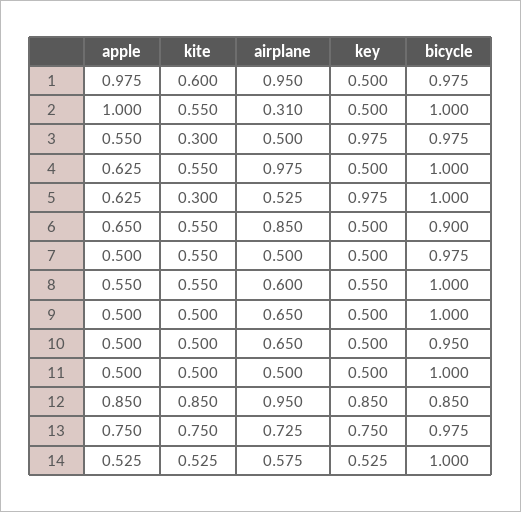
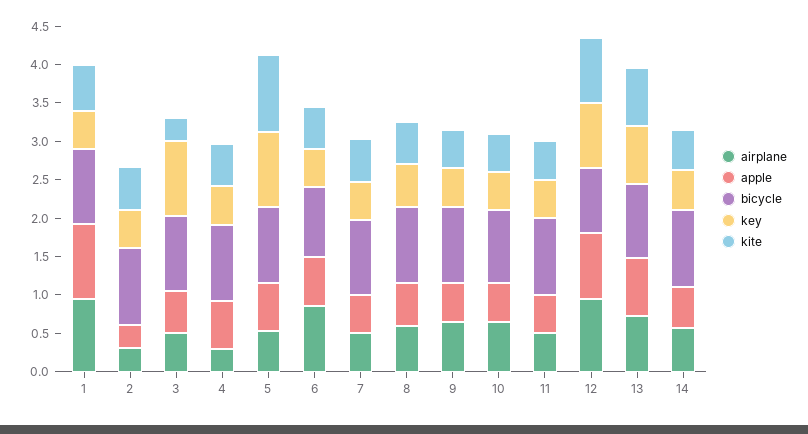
  {
    "apple": {
      "1": 0.975,
-     "2": 1,
+     "2": 0.25,
      "3": 0.55,
      "4": 0.625,
      "5": 0.625,
      "6": 0.65,
      "7": 0.5,
      "8": 0.55,
      "9": 0.5,
      "10": 0.5,
      "11": 0.5,
      "12": 0.85,
      "13": 0.75,
      "14": 0.525
    },
    "kite": {
      "1": 0.6,
      "2": 0.55,
      "3": 0.3,
      "4": 0.55,
-     "5": 0.3,
+     "5": 1,
      "6": 0.55,
      "7": 0.55,
      "8": 0.55,
      "9": 0.5,
      "10": 0.5,
      "11": 0.5,
      "12": 0.85,
      "13": 0.75,
      "14": 0.525
    },
    "airplane": {
      "1": 0.95,
      "2": 0.31,
      "3": 0.5,
-     "4": 0.975,
+     "4": 0.25,
      "5": 0.525,
      "6": 0.85,
      "7": 0.5,
      "8": 0.6,
      "9": 0.65,
      "10": 0.65,
      "11": 0.5,
      "12": 0.95,
      "13": 0.725,
      "14": 0.575
    },
    "key": {
      "1": 0.5,
      "2": 0.5,
      "3": 0.975,
      "4": 0.5,
      "5": 0.975,
      "6": 0.5,
      "7": 0.5,
      "8": 0.55,
      "9": 0.5,
      "10": 0.5,
      "11": 0.5,
      "12": 0.85,
      "13": 0.75,
      "14": 0.525
    },
    "bicycle": {
      "1": 0.975,
      "2": 1,
      "3": 0.975,
      "4": 1,
      "5": 1,
      "6": 0.9,
      "7": 0.975,
      "8": 1,
      "9": 1,
      "10": 0.95,
      "11": 1,
      "12": 0.85,
      "13": 0.975,
      "14": 1
    }
  }

